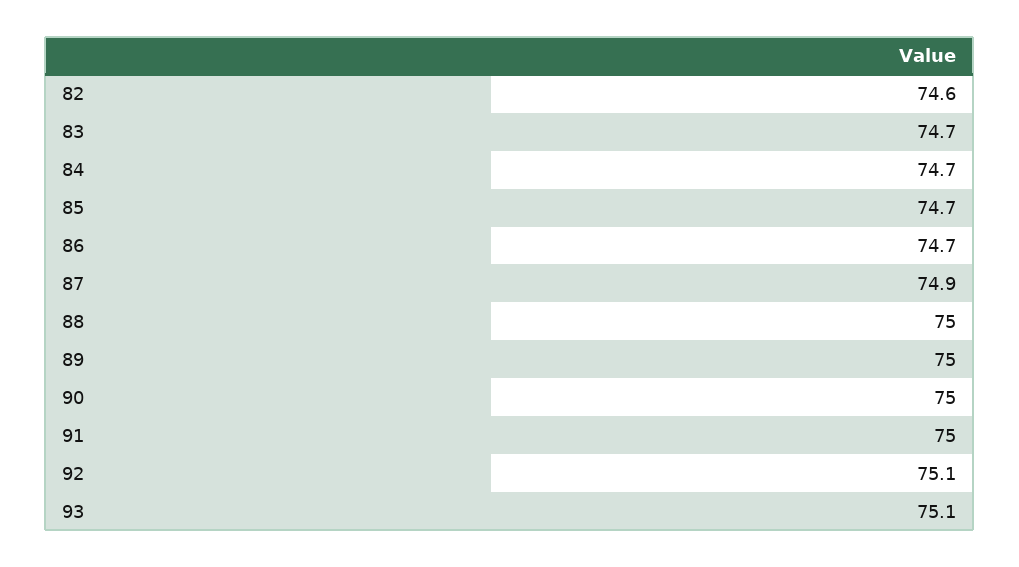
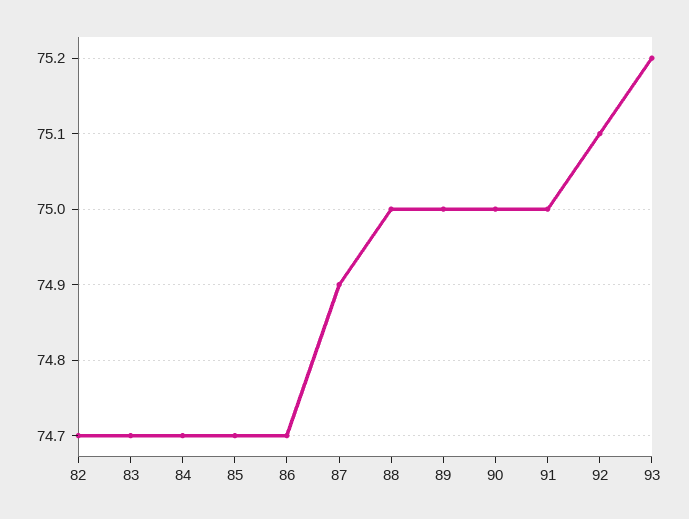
  {
-   "82": 74.6,
+   "82": 74.7,
    "83": 74.7,
    "84": 74.7,
    "85": 74.7,
    "86": 74.7,
    "87": 74.9,
    "88": 75,
    "89": 75,
    "90": 75,
    "91": 75,
    "92": 75.1,
-   "93": 75.1
+   "93": 75.2
  }

